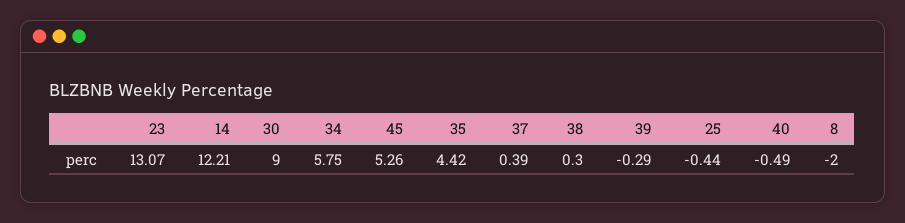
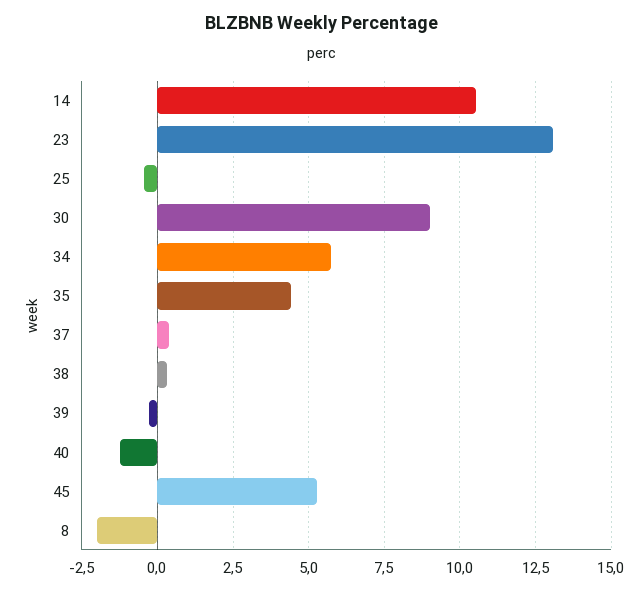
  {
    "23": 13.07,
-   "14": 12.21,
+   "14": 10.5,
    "30": 9,
    "34": 5.75,
    "45": 5.26,
    "35": 4.42,
    "37": 0.39,
    "38": 0.3,
    "39": -0.29,
    "25": -0.44,
-   "40": -0.49,
+   "40": -1.25,
    "8": -2
  }

